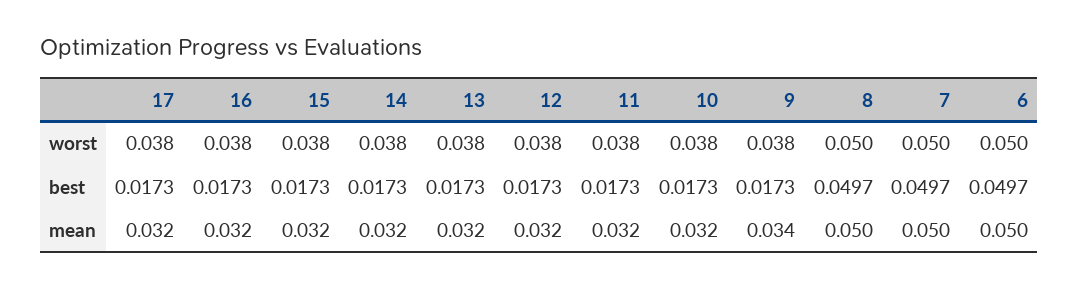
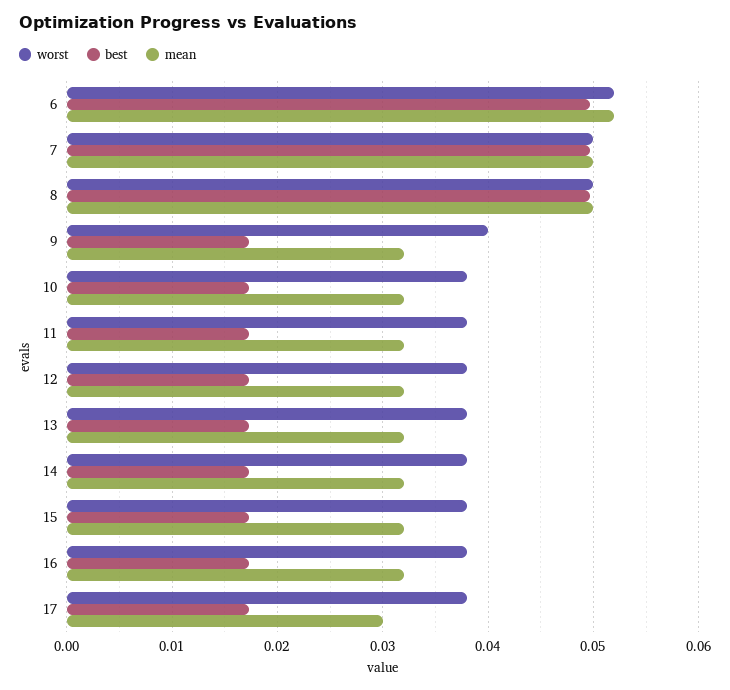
  {
    "worst": {
      "17": 0.038,
      "16": 0.038,
      "15": 0.038,
      "14": 0.038,
      "13": 0.038,
      "12": 0.038,
      "11": 0.038,
      "10": 0.038,
-     "9": 0.038,
+     "9": 0.04,
      "8": 0.05,
      "7": 0.05,
-     "6": 0.05
+     "6": 0.052
    },
    "best": {
      "17": 0.0173,
      "16": 0.0173,
      "15": 0.0173,
      "14": 0.0173,
      "13": 0.0173,
      "12": 0.0173,
      "11": 0.0173,
      "10": 0.0173,
      "9": 0.0173,
      "8": 0.0497,
      "7": 0.0497,
      "6": 0.0497
    },
    "mean": {
-     "17": 0.032,
+     "17": 0.03,
      "16": 0.032,
      "15": 0.032,
      "14": 0.032,
      "13": 0.032,
      "12": 0.032,
      "11": 0.032,
      "10": 0.032,
-     "9": 0.034,
+     "9": 0.032,
      "8": 0.05,
      "7": 0.05,
-     "6": 0.05
+     "6": 0.052
    }
  }

